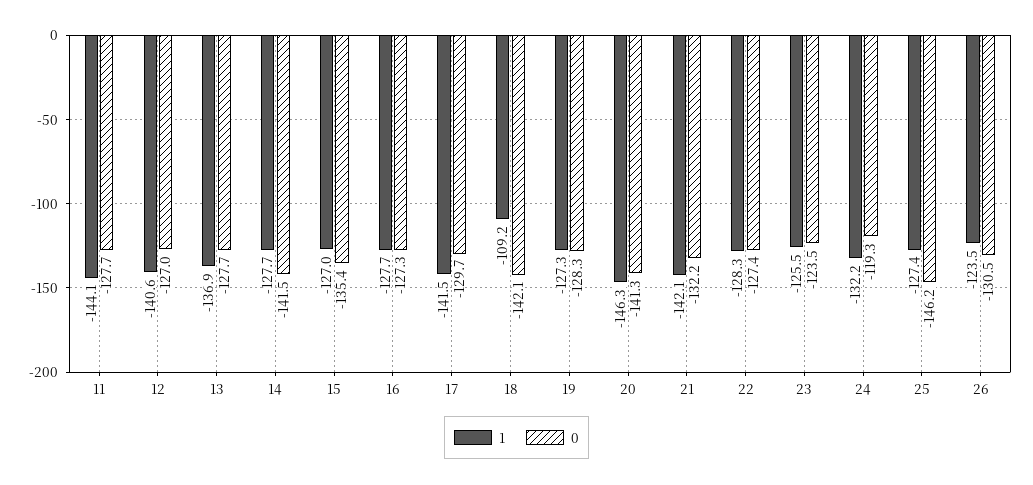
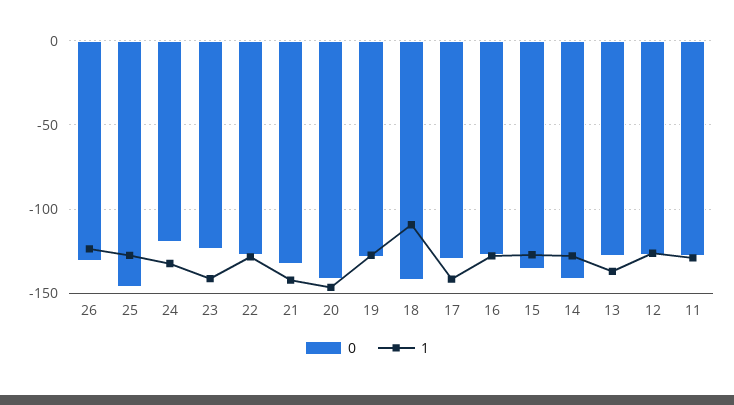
  {
    "1": {
-     "11": -144.1,
+     "11": -130,
-     "12": -140.6,
+     "12": -125,
      "13": -136.9,
      "14": -127.7,
      "15": -127,
      "16": -127.7,
      "17": -141.5,
      "18": -109.2,
      "19": -127.3,
      "20": -146.3,
      "21": -142.1,
      "22": -128.3,
-     "23": -125.5,
+     "23": -140,
      "24": -132.2,
      "25": -127.4,
      "26": -123.5
    },
    "0": {
      "11": -127.7,
      "12": -127,
      "13": -127.7,
      "14": -141.5,
      "15": -135.4,
      "16": -127.3,
      "17": -129.7,
      "18": -142.1,
      "19": -128.3,
      "20": -141.3,
      "21": -132.2,
      "22": -127.4,
      "23": -123.5,
      "24": -119.3,
      "25": -146.2,
      "26": -130.5
    }
  }

